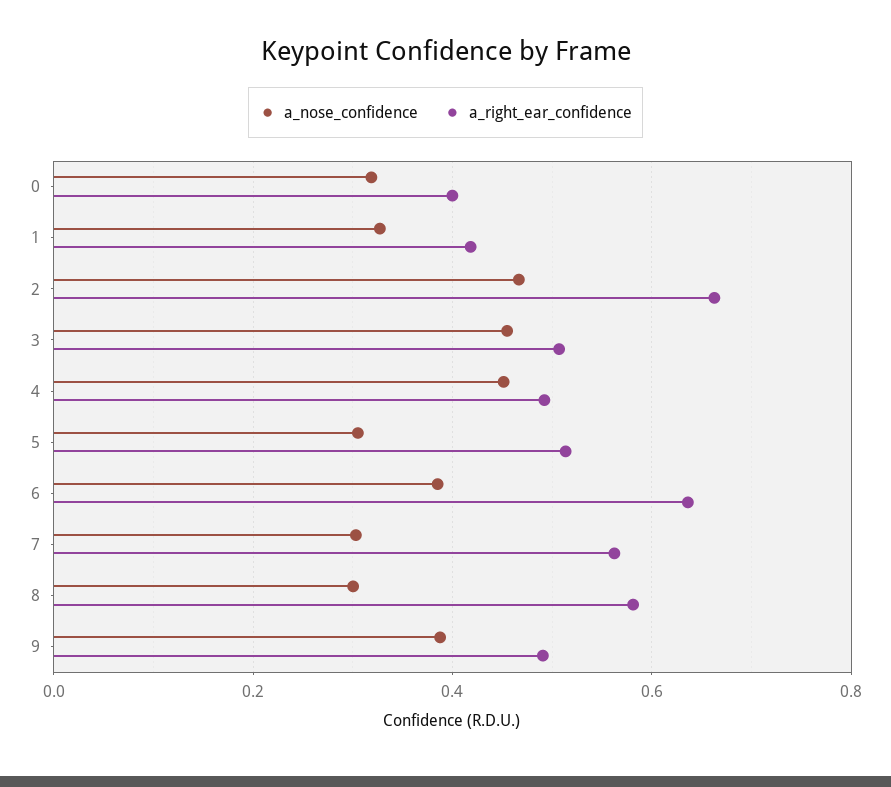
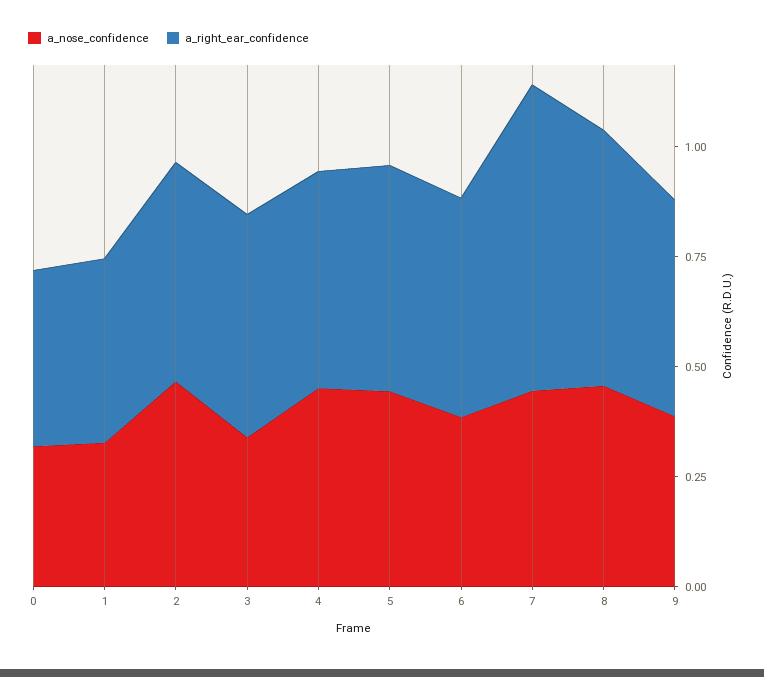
  {
    "a_nose_confidence": {
      "0": 0.32,
      "1": 0.32,
      "2": 0.46,
-     "3": 0.46,
+     "3": 0.35,
      "4": 0.46,
-     "5": 0.3,
+     "5": 0.45,
      "6": 0.38,
-     "7": 0.3,
+     "7": 0.45,
-     "8": 0.3,
+     "8": 0.45,
      "9": 0.38
    },
    "a_right_ear_confidence": {
      "0": 0.4,
      "1": 0.42,
-     "2": 0.66,
+     "2": 0.5,
      "3": 0.5,
      "4": 0.5,
      "5": 0.52,
-     "6": 0.64,
+     "6": 0.5,
-     "7": 0.56,
+     "7": 0.7,
      "8": 0.58,
      "9": 0.5
    }
  }

